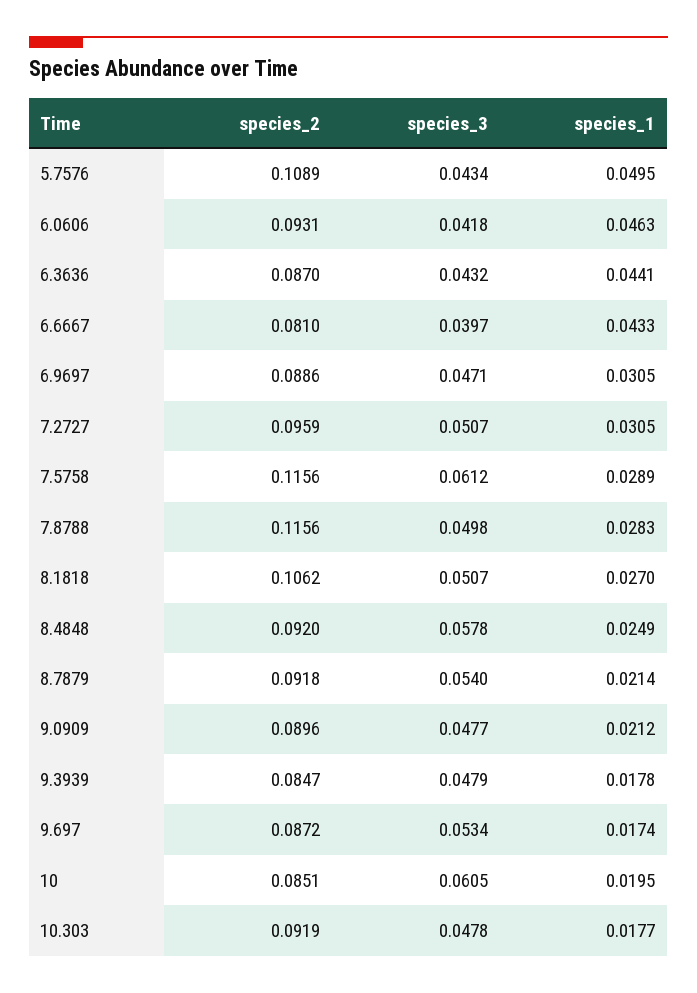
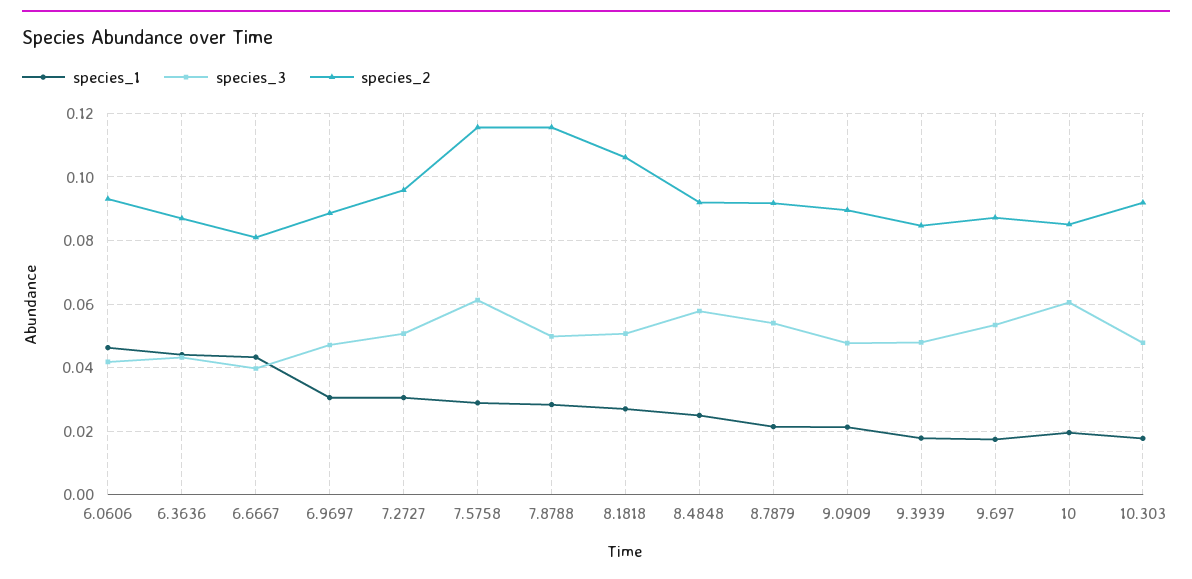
  {
    "species_2": {
-     "5.7576": 0.1089,
      "6.0606": 0.0931,
      "6.3636": 0.087,
      "6.6667": 0.081,
      "6.9697": 0.0886,
      "7.2727": 0.0959,
      "7.5758": 0.1156,
      "7.8788": 0.1156,
      "8.1818": 0.1062,
      "8.4848": 0.092,
      "8.7879": 0.0918,
      "9.0909": 0.0896,
      "9.3939": 0.0847,
      "9.697": 0.0872,
      "10": 0.0851,
      "10.303": 0.0919
    },
    "species_3": {
-     "5.7576": 0.0434,
      "6.0606": 0.0418,
      "6.3636": 0.0432,
      "6.6667": 0.0397,
      "6.9697": 0.0471,
      "7.2727": 0.0507,
      "7.5758": 0.0612,
      "7.8788": 0.0498,
      "8.1818": 0.0507,
      "8.4848": 0.0578,
      "8.7879": 0.054,
      "9.0909": 0.0477,
      "9.3939": 0.0479,
      "9.697": 0.0534,
      "10": 0.0605,
      "10.303": 0.0478
    },
    "species_1": {
-     "5.7576": 0.0495,
      "6.0606": 0.0463,
      "6.3636": 0.0441,
      "6.6667": 0.0433,
      "6.9697": 0.0305,
      "7.2727": 0.0305,
      "7.5758": 0.0289,
      "7.8788": 0.0283,
      "8.1818": 0.027,
      "8.4848": 0.0249,
      "8.7879": 0.0214,
      "9.0909": 0.0212,
      "9.3939": 0.0178,
      "9.697": 0.0174,
      "10": 0.0195,
      "10.303": 0.0177
    }
  }

